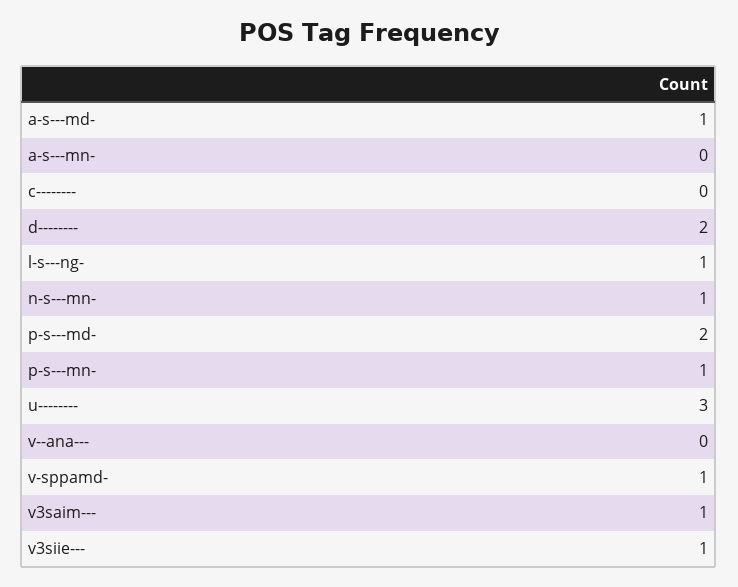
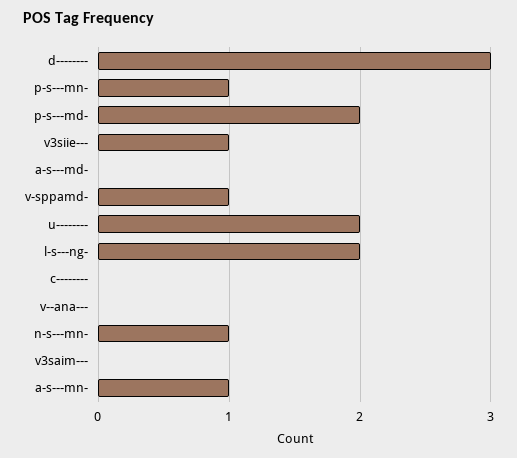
  {
-   "a-s---md-": 1,
+   "a-s---md-": 0,
-   "a-s---mn-": 0,
+   "a-s---mn-": 1,
    "c--------": 0,
-   "d--------": 2,
+   "d--------": 3,
-   "l-s---ng-": 1,
+   "l-s---ng-": 2,
    "n-s---mn-": 1,
    "p-s---md-": 2,
    "p-s---mn-": 1,
-   "u--------": 3,
+   "u--------": 2,
    "v--ana---": 0,
    "v-sppamd-": 1,
-   "v3saim---": 1,
+   "v3saim---": 0,
    "v3siie---": 1
  }

